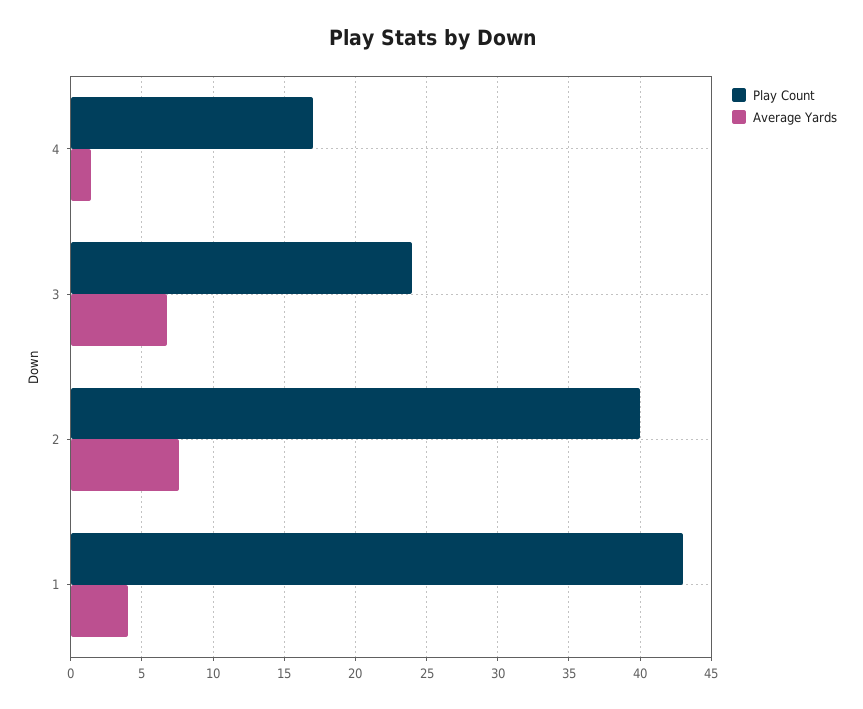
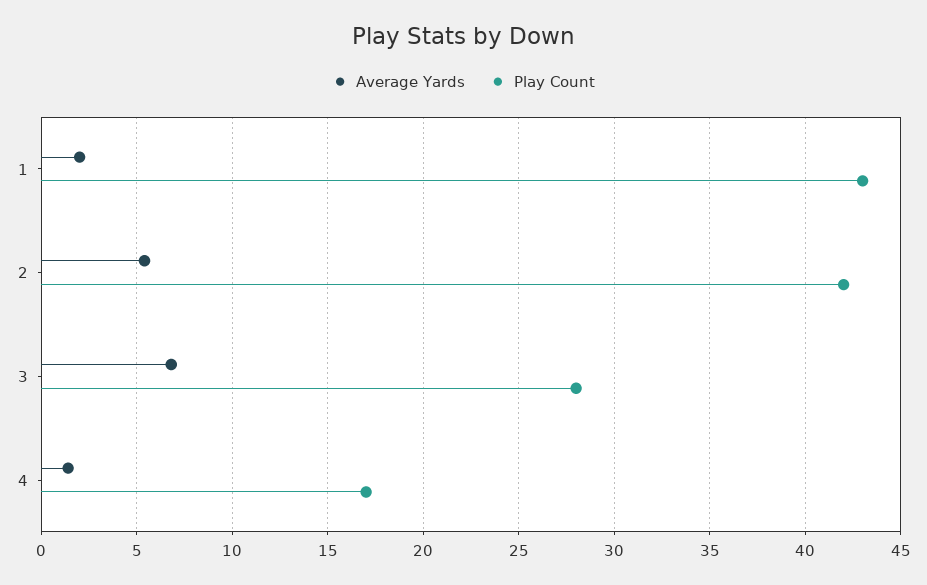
  {
    "Play Count": {
      "4": 17,
-     "3": 24,
+     "3": 28,
-     "2": 40,
+     "2": 42,
      "1": 43
    },
    "Average Yards": {
      "4": 1.5,
      "3": 7,
-     "2": 7.5,
+     "2": 5.5,
-     "1": 4
+     "1": 2
    }
  }

